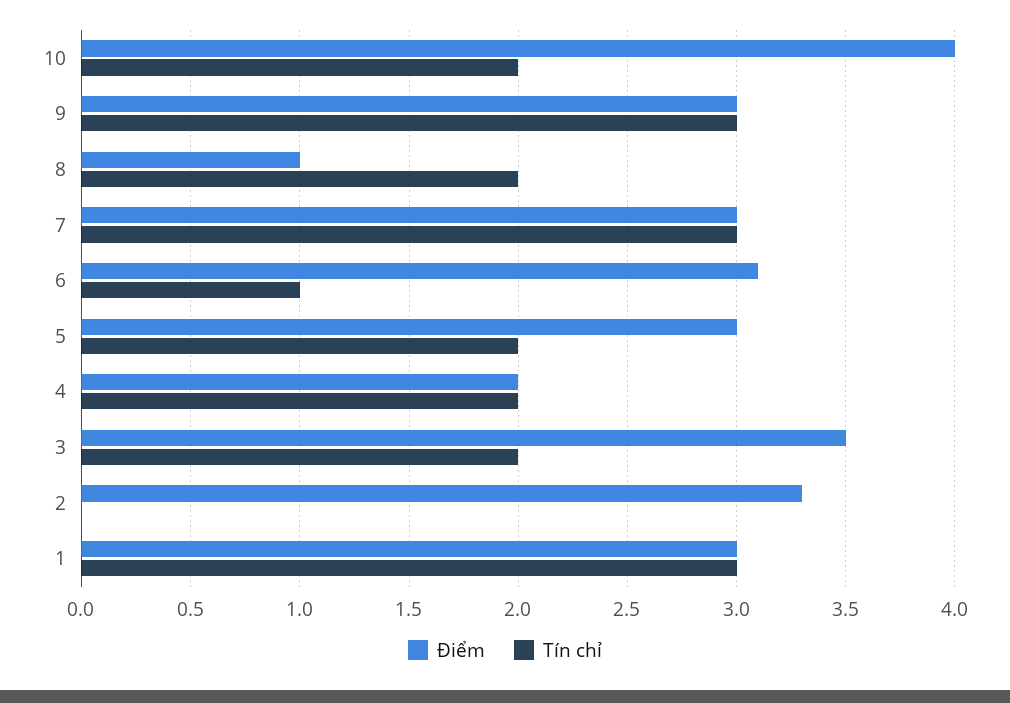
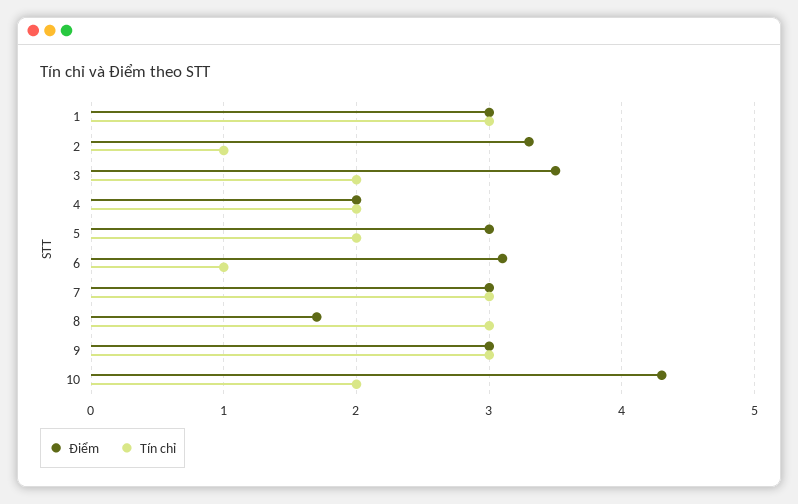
  {
    "Điểm": {
-     "10": 4,
+     "10": 4.3,
      "9": 3,
-     "8": 1,
+     "8": 1.7,
      "7": 3,
      "6": 3.1,
      "5": 3,
      "4": 2,
      "3": 3.5,
      "2": 3.3,
      "1": 3
    },
    "Tín chỉ": {
      "10": 2,
      "9": 3,
-     "8": 2,
+     "8": 3,
      "7": 3,
      "6": 1,
      "5": 2,
      "4": 2,
      "3": 2,
-     "2": 0,
+     "2": 1,
      "1": 3
    }
  }

